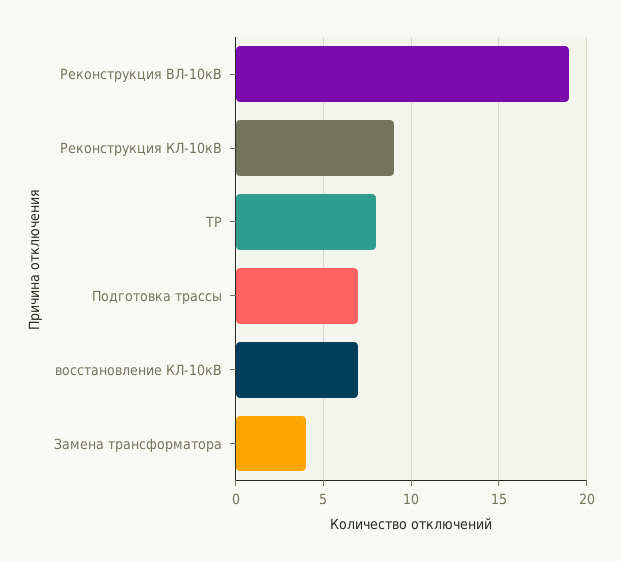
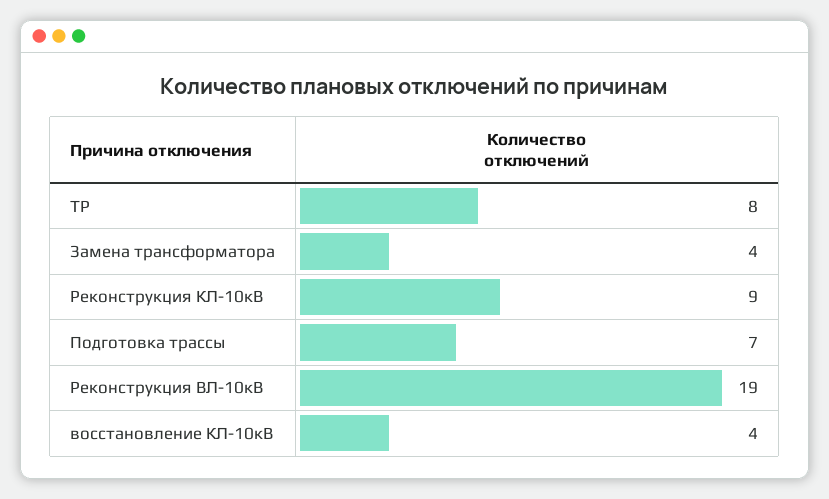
  {
    "Реконструкция ВЛ-10кВ": 19,
    "Реконструкция КЛ-10кВ": 9,
    "ТР": 8,
    "Подготовка трассы": 7,
-   "восстановление КЛ-10кВ": 7,
+   "восстановление КЛ-10кВ": 4,
    "Замена трансформатора": 4
  }

